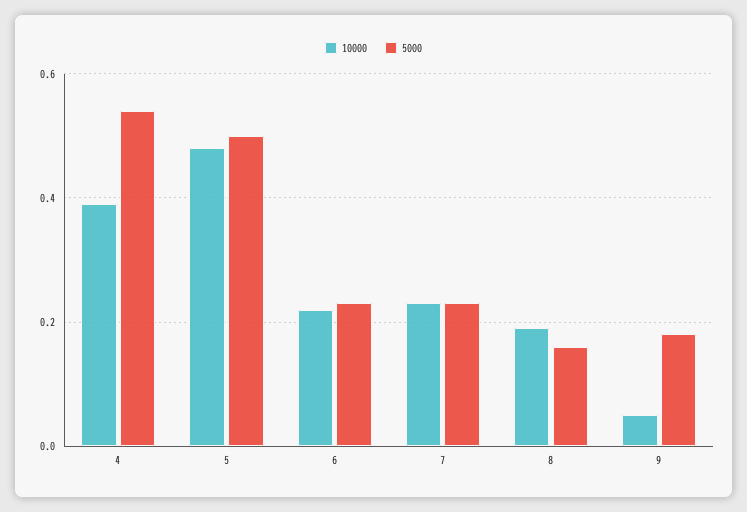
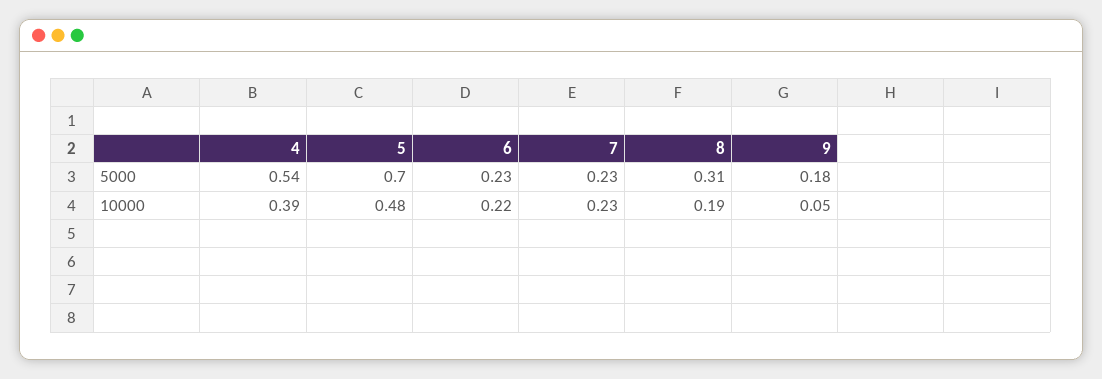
  {
    "10000": {
      "4": 0.39,
      "5": 0.48,
      "6": 0.22,
      "7": 0.23,
      "8": 0.19,
      "9": 0.05
    },
    "5000": {
      "4": 0.54,
-     "5": 0.5,
+     "5": 0.7,
      "6": 0.23,
      "7": 0.23,
-     "8": 0.15,
+     "8": 0.31,
      "9": 0.18
    }
  }

